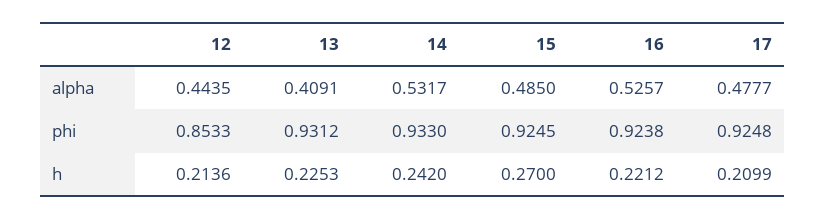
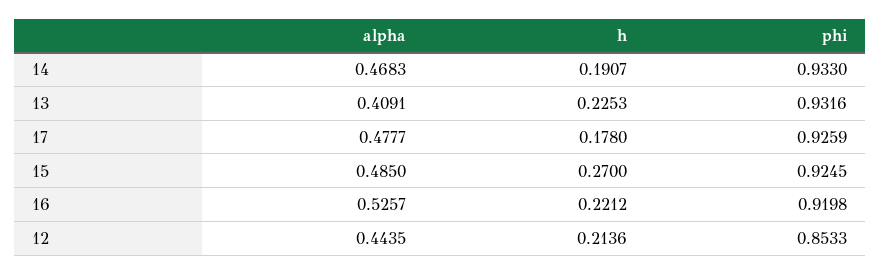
  {
    "12": {
      "alpha": 0.4435,
      "phi": 0.8533,
      "h": 0.2136
    },
    "13": {
      "alpha": 0.4091,
-     "phi": 0.9312,
+     "phi": 0.9316,
      "h": 0.2253
    },
    "14": {
-     "alpha": 0.5317,
+     "alpha": 0.4683,
      "phi": 0.933,
-     "h": 0.242
+     "h": 0.1907
    },
    "15": {
      "alpha": 0.485,
      "phi": 0.9245,
      "h": 0.27
    },
    "16": {
      "alpha": 0.5257,
-     "phi": 0.9238,
+     "phi": 0.9198,
      "h": 0.2212
    },
    "17": {
      "alpha": 0.4777,
-     "phi": 0.9248,
+     "phi": 0.9259,
-     "h": 0.2099
+     "h": 0.178
    }
  }

